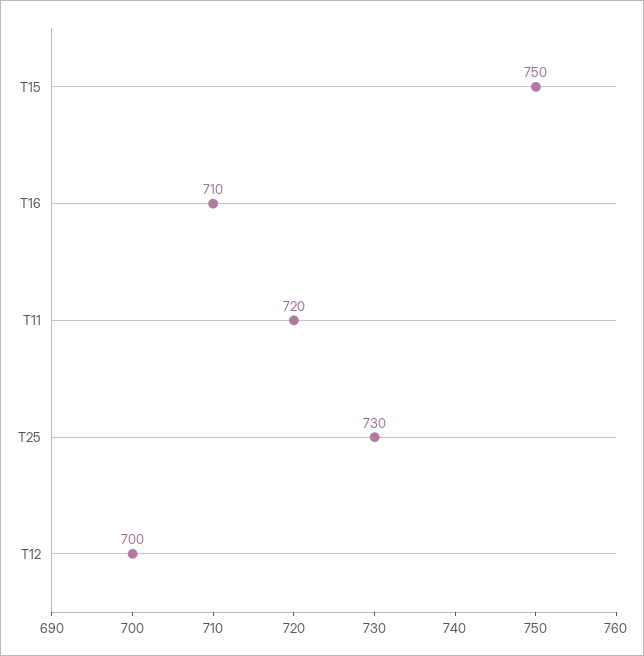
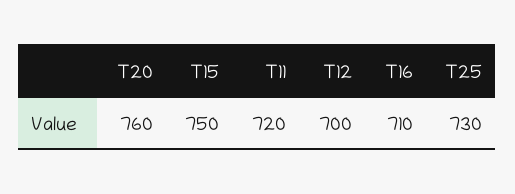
  {
    "T15": 750,
    "T16": 710,
    "T11": 720,
    "T25": 730,
-   "T12": 700
+   "T12": 700,
+   "T20": 760
  }

